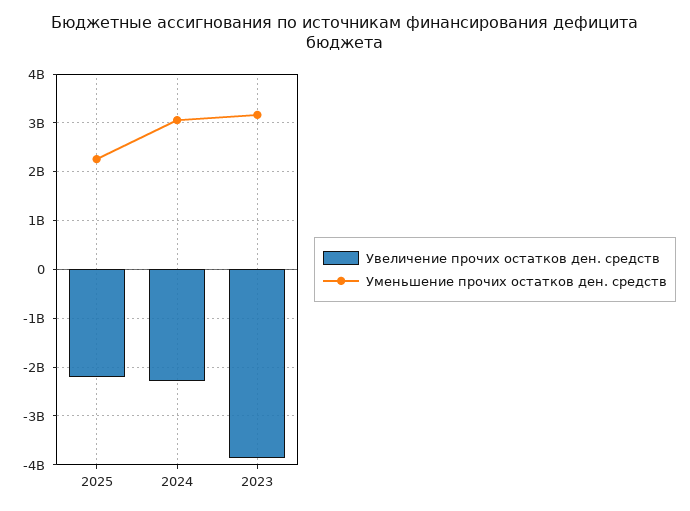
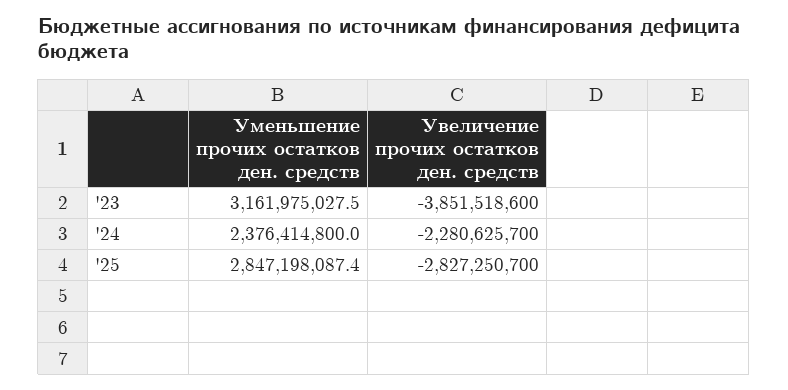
  {
    "Увеличение прочих остатков ден. средств": {
-     "2025": -2200000000,
+     "2025": -2827250700,
      "2024": -2280625700,
      "2023": -3851518600
    },
    "Уменьшение прочих остатков ден. средств": {
-     "2025": 2200000000,
+     "2025": 2847198087.4,
-     "2024": 3000000000,
+     "2024": 2376414800,
      "2023": 3161975027.5
    }
  }

